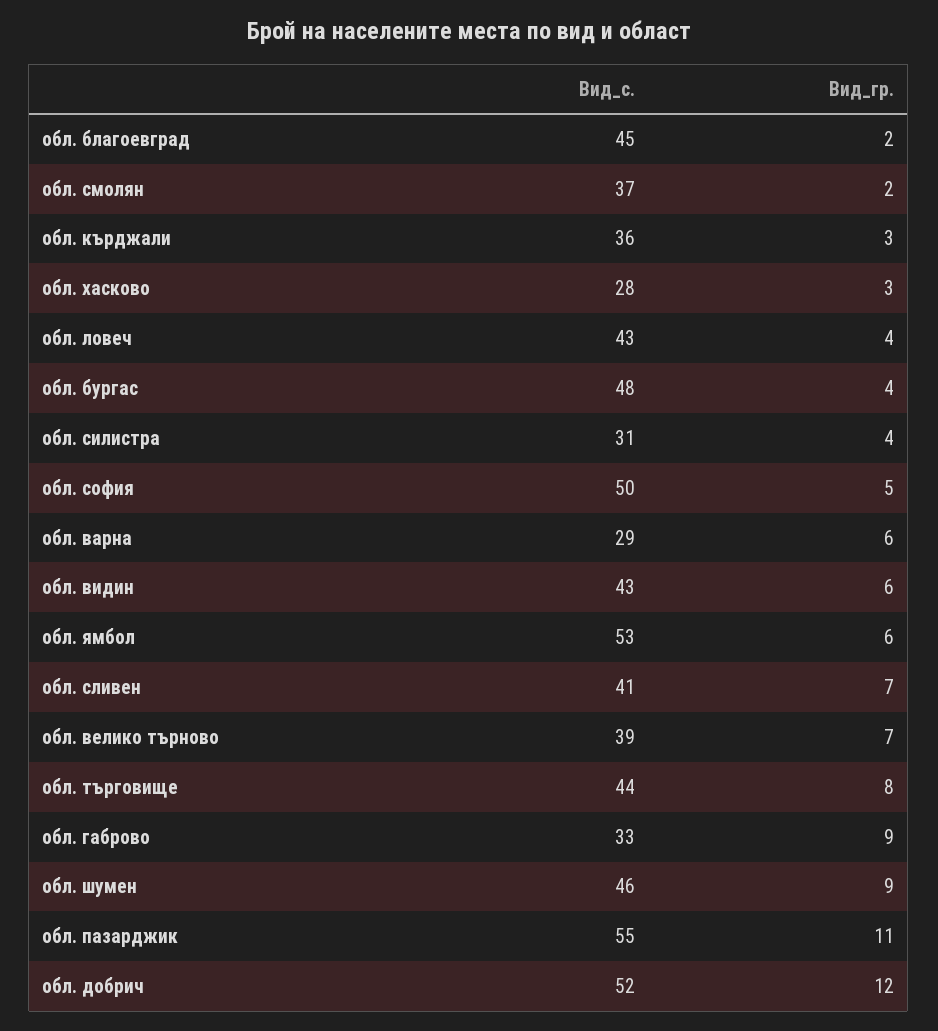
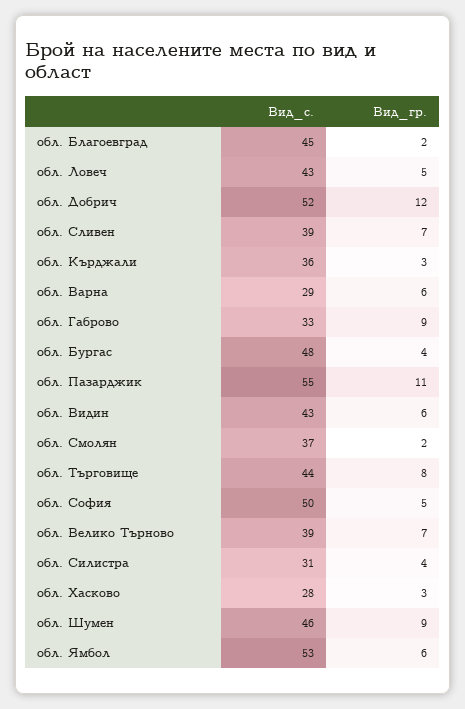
  {
    "Вид_с.": {
      "обл. благоевград": 45,
      "обл. смолян": 37,
      "обл. кърджали": 36,
      "обл. хасково": 28,
      "обл. ловеч": 43,
      "обл. бургас": 48,
      "обл. силистра": 31,
      "обл. софия": 50,
      "обл. варна": 29,
      "обл. видин": 43,
      "обл. ямбол": 53,
-     "обл. сливен": 41,
+     "обл. сливен": 39,
      "обл. велико търново": 39,
      "обл. търговище": 44,
      "обл. габрово": 33,
      "обл. шумен": 46,
      "обл. пазарджик": 55,
      "обл. добрич": 52
    },
    "Вид_гр.": {
      "обл. благоевград": 2,
      "обл. смолян": 2,
      "обл. кърджали": 3,
      "обл. хасково": 3,
-     "обл. ловеч": 4,
+     "обл. ловеч": 5,
      "обл. бургас": 4,
      "обл. силистра": 4,
      "обл. софия": 5,
      "обл. варна": 6,
      "обл. видин": 6,
      "обл. ямбол": 6,
      "обл. сливен": 7,
      "обл. велико търново": 7,
      "обл. търговище": 8,
      "обл. габрово": 9,
      "обл. шумен": 9,
      "обл. пазарджик": 11,
      "обл. добрич": 12
    }
  }

